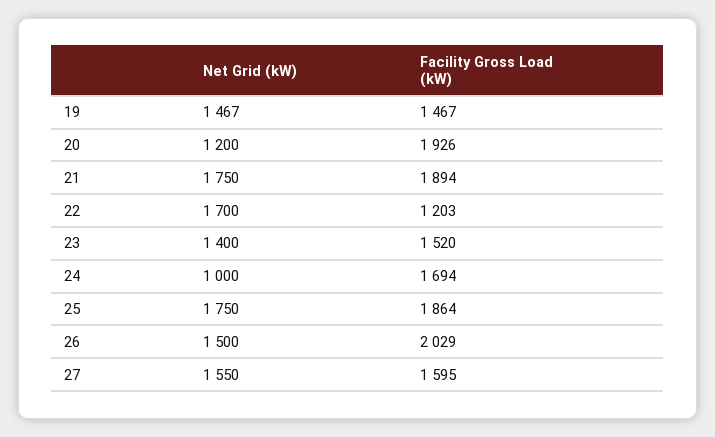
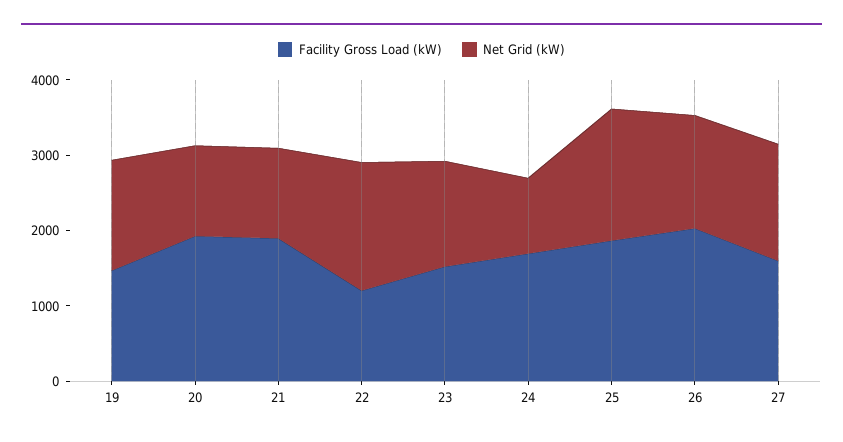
  {
    "Net Grid (kW)": {
      "19": 1467,
      "20": 1200,
-     "21": 1750,
+     "21": 1200,
      "22": 1700,
      "23": 1400,
      "24": 1000,
      "25": 1750,
      "26": 1500,
      "27": 1550
    },
    "Facility Gross Load (kW)": {
      "19": 1467,
      "20": 1926,
      "21": 1894,
      "22": 1203,
      "23": 1520,
      "24": 1694,
      "25": 1864,
      "26": 2029,
      "27": 1595
    }
  }

